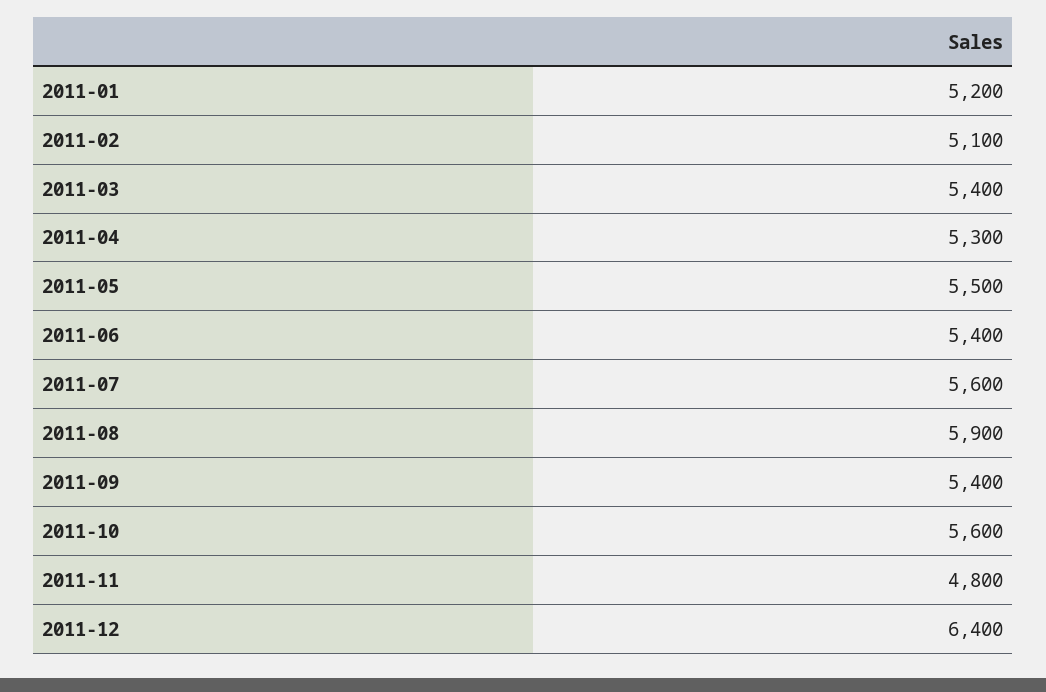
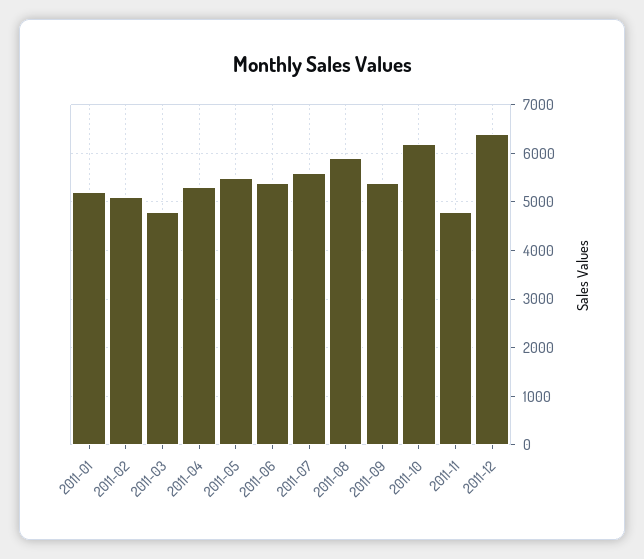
  {
    "2011-01": 5200,
    "2011-02": 5100,
-   "2011-03": 5400,
+   "2011-03": 4800,
    "2011-04": 5300,
    "2011-05": 5500,
    "2011-06": 5400,
    "2011-07": 5600,
    "2011-08": 5900,
    "2011-09": 5400,
-   "2011-10": 5600,
+   "2011-10": 6200,
    "2011-11": 4800,
    "2011-12": 6400
  }

